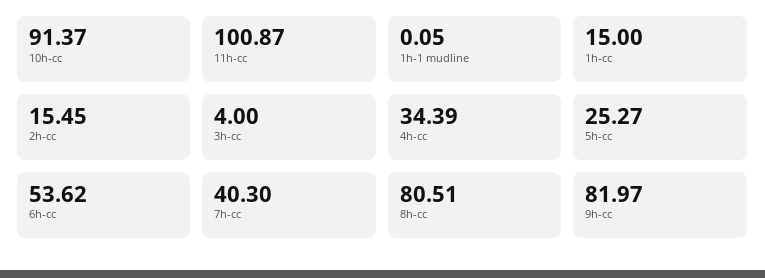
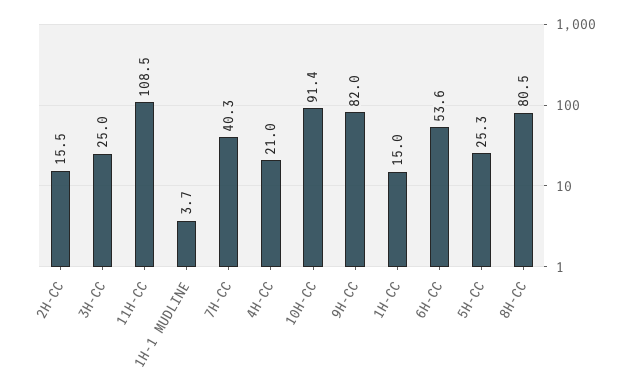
  {
    "10h-cc": 91.37,
-   "11h-cc": 100.87,
+   "11h-cc": 108.5,
-   "1h-1 mudline": 0.05,
+   "1h-1 mudline": 3.7,
    "1h-cc": 15,
    "2h-cc": 15.45,
-   "3h-cc": 4,
+   "3h-cc": 25,
-   "4h-cc": 34.39,
+   "4h-cc": 21,
    "5h-cc": 25.27,
    "6h-cc": 53.62,
    "7h-cc": 40.3,
    "8h-cc": 80.51,
    "9h-cc": 81.97
  }

